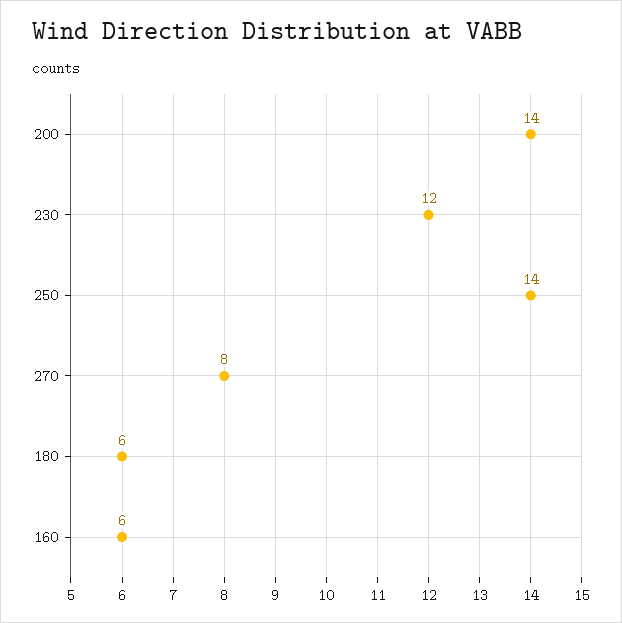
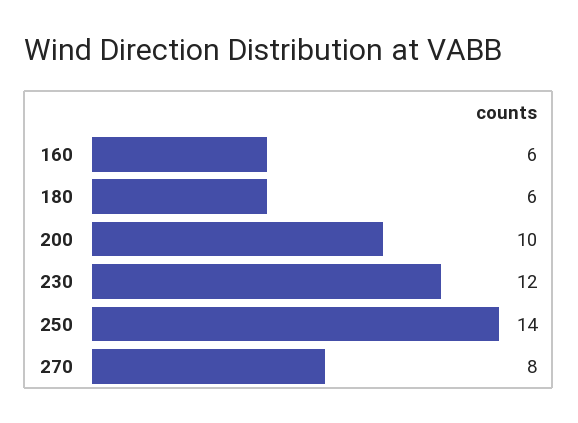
  {
-   "200": 14,
+   "200": 10,
    "230": 12,
    "250": 14,
    "270": 8,
    "180": 6,
    "160": 6
  }

